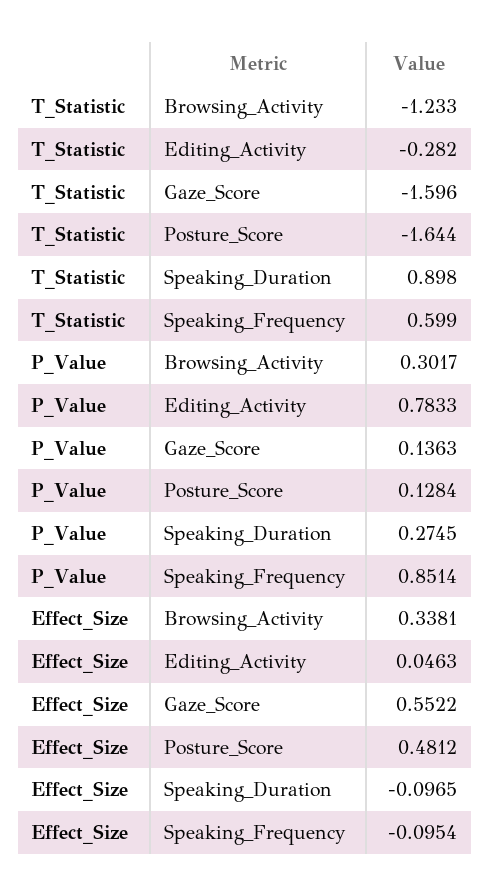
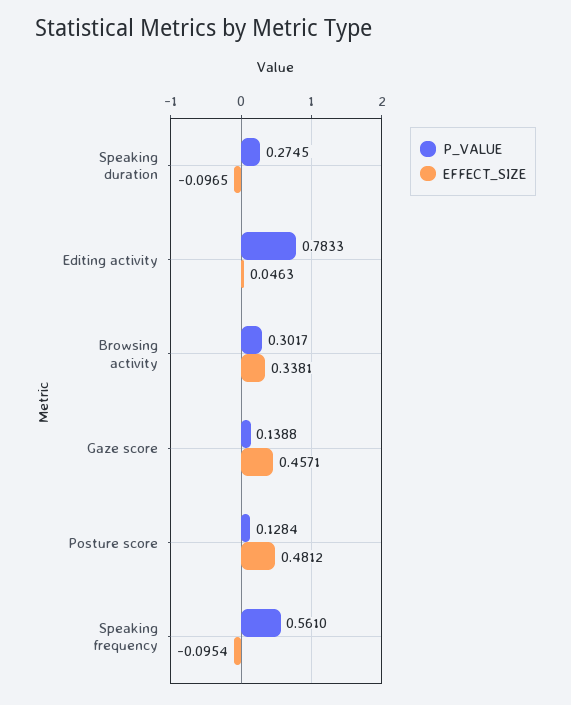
  {
-   "T_Statistic": {
-     "Browsing_Activity": -1.233,
-     "Editing_Activity": -0.282,
-     "Gaze_Score": -1.596,
-     "Posture_Score": -1.644,
-     "Speaking_Duration": 0.898,
-     "Speaking_Frequency": 0.599
-   },
    "P_Value": {
      "Browsing_Activity": 0.3017,
      "Editing_Activity": 0.7833,
-     "Gaze_Score": 0.1363,
+     "Gaze_Score": 0.1388,
      "Posture_Score": 0.1284,
      "Speaking_Duration": 0.2745,
-     "Speaking_Frequency": 0.8514
+     "Speaking_Frequency": 0.561
    },
    "Effect_Size": {
      "Browsing_Activity": 0.3381,
      "Editing_Activity": 0.0463,
-     "Gaze_Score": 0.5522,
+     "Gaze_Score": 0.4571,
      "Posture_Score": 0.4812,
      "Speaking_Duration": -0.0965,
      "Speaking_Frequency": -0.0954
    }
  }

